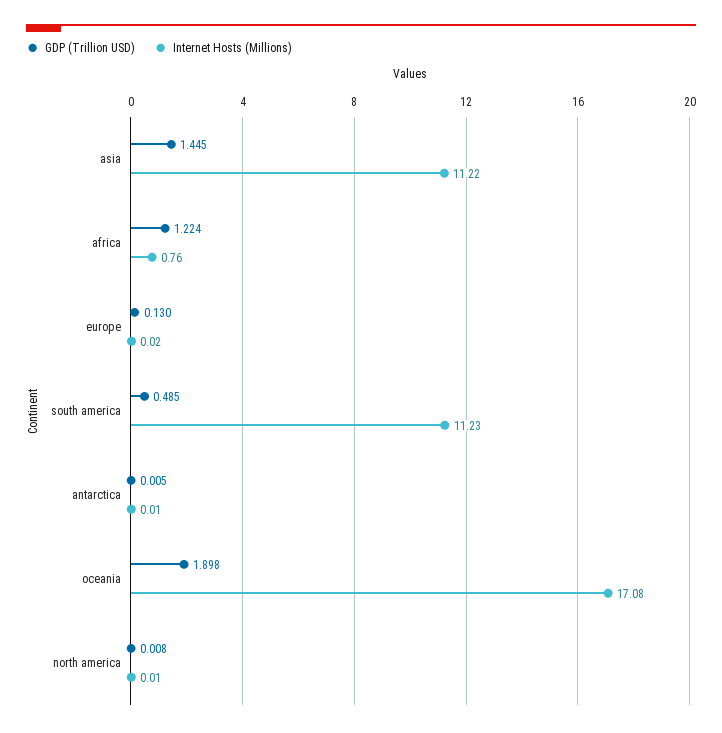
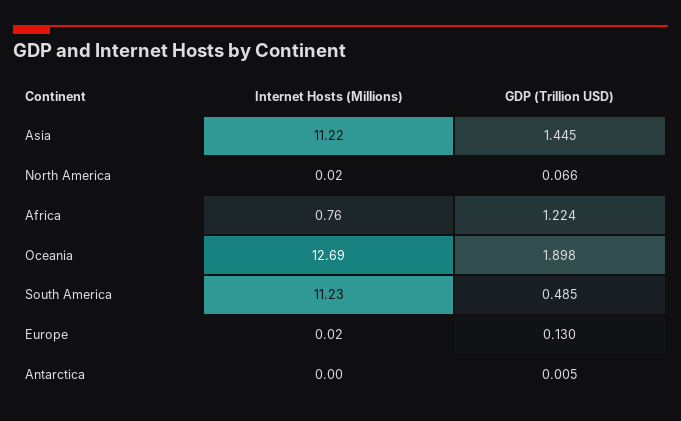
  {
    "GDP (Trillion USD)": {
      "asia": 1.445,
      "africa": 1.224,
      "europe": 0.13,
      "south america": 0.485,
      "antarctica": 0.005,
      "oceania": 1.898,
-     "north america": 0.008
+     "north america": 0.066
    },
    "Internet Hosts (Millions)": {
      "asia": 11.22,
      "africa": 0.76,
      "europe": 0.02,
      "south america": 11.23,
-     "antarctica": 0.01,
+     "antarctica": 0,
-     "oceania": 17.08,
+     "oceania": 12.69,
-     "north america": 0.01
+     "north america": 0.02
    }
  }

